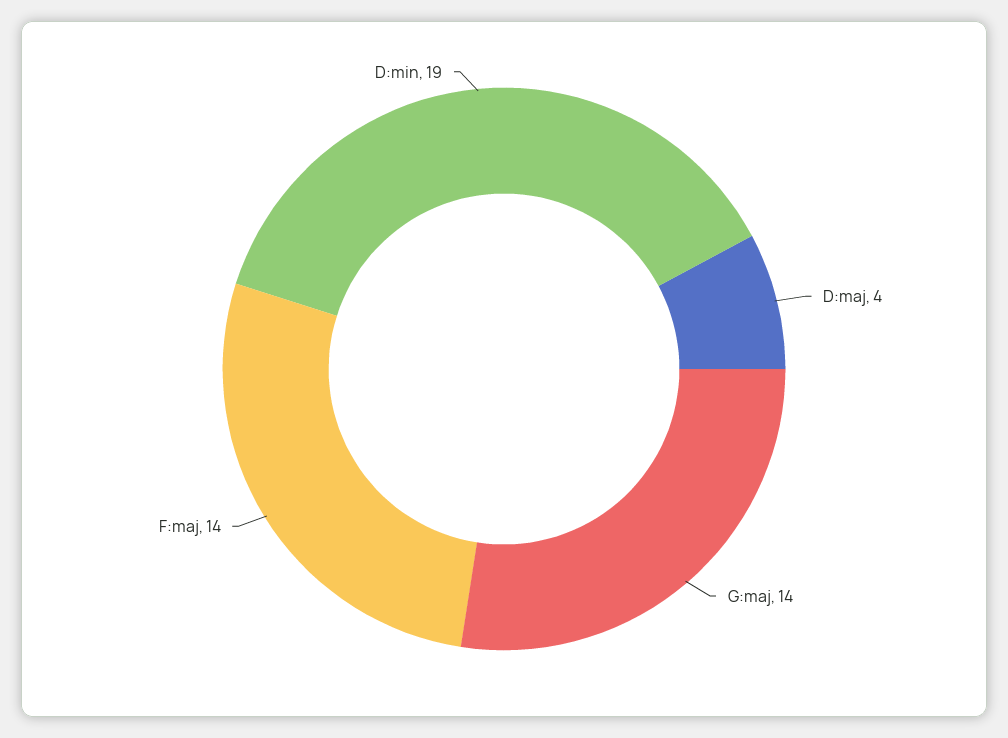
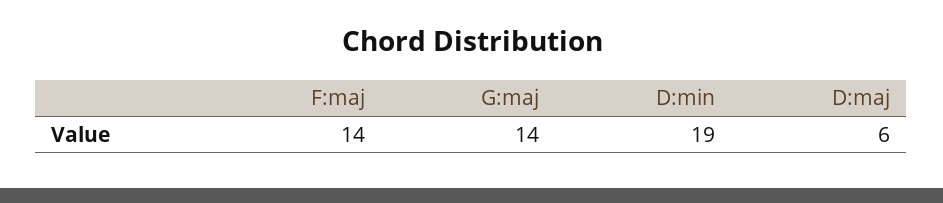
  {
-   "D:maj": 4,
+   "D:maj": 6,
    "G:maj": 14,
    "F:maj": 14,
    "D:min": 19
  }

